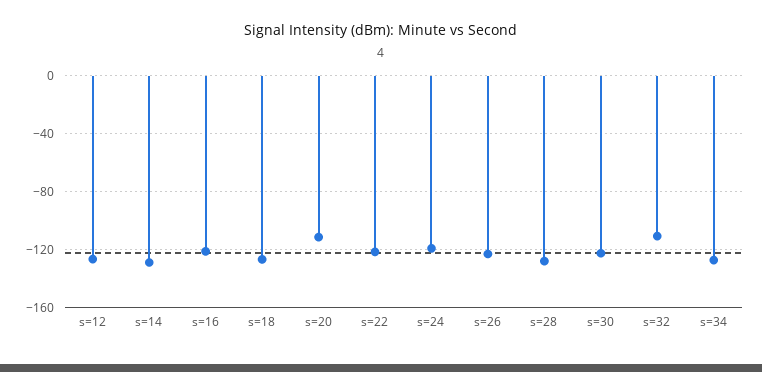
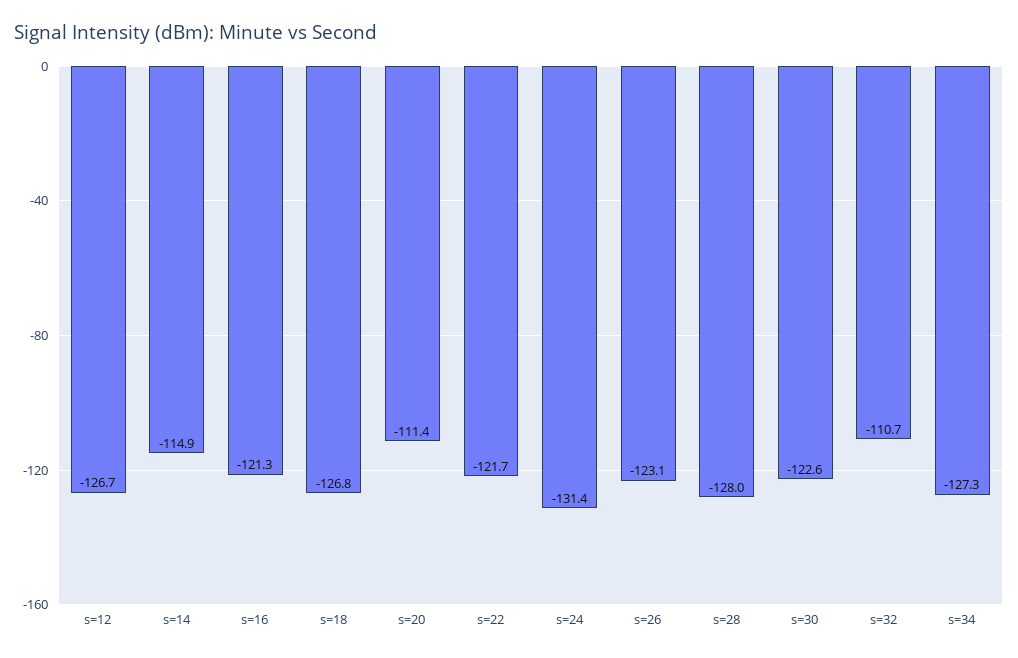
  {
    "s=12": -126.7,
-   "s=14": -130,
+   "s=14": -114.9,
    "s=16": -121.3,
    "s=18": -126.8,
    "s=20": -111.4,
    "s=22": -121.7,
-   "s=24": -120,
+   "s=24": -131.4,
    "s=26": -123.1,
    "s=28": -128,
    "s=30": -122.6,
    "s=32": -110.7,
    "s=34": -127.3
  }

